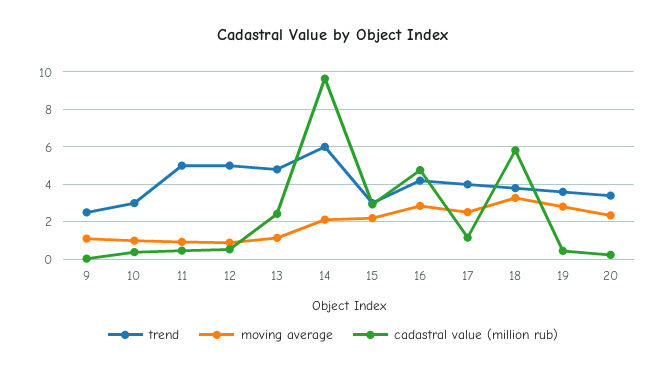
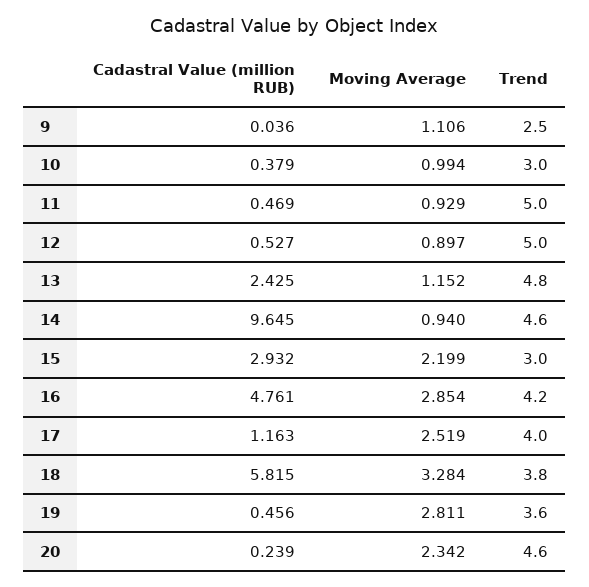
  {
    "trend": {
      "9": 2.5,
      "10": 3,
      "11": 5,
      "12": 5,
      "13": 4.8,
-     "14": 6,
+     "14": 4.6,
      "15": 3,
      "16": 4.2,
      "17": 4,
      "18": 3.8,
      "19": 3.6,
-     "20": 3.5
+     "20": 4.6
    },
    "moving average": {
      "9": 1.106,
      "10": 0.994,
      "11": 0.929,
      "12": 0.897,
      "13": 1.152,
-     "14": 2,
+     "14": 0.94,
      "15": 2.199,
      "16": 2.854,
      "17": 2.519,
      "18": 3.284,
      "19": 2.811,
      "20": 2.342
    },
    "cadastral value (million rub)": {
      "9": 0.036,
      "10": 0.379,
      "11": 0.469,
      "12": 0.527,
      "13": 2.425,
      "14": 9.645,
      "15": 2.932,
      "16": 4.761,
      "17": 1.163,
      "18": 5.815,
      "19": 0.456,
      "20": 0.239
    }
  }

